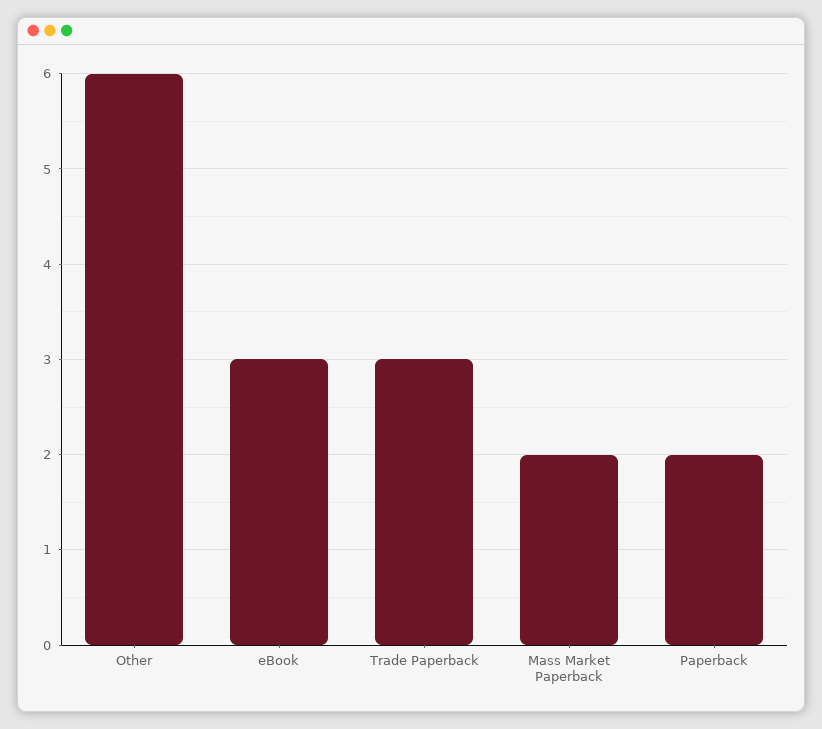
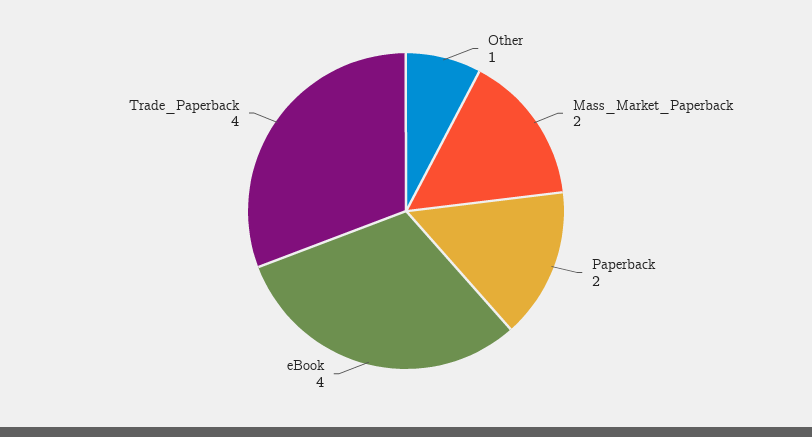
  {
-   "Other": 6,
+   "Other": 1,
-   "eBook": 3,
+   "eBook": 4,
-   "Trade Paperback": 3,
+   "Trade Paperback": 4,
    "Mass Market Paperback": 2,
    "Paperback": 2
  }

